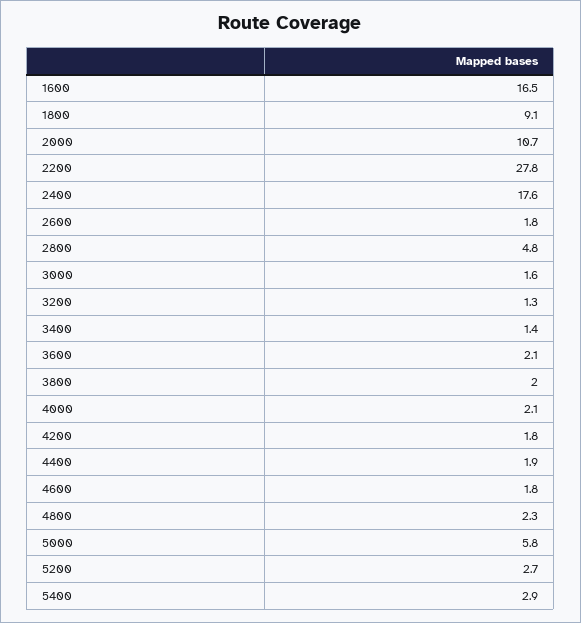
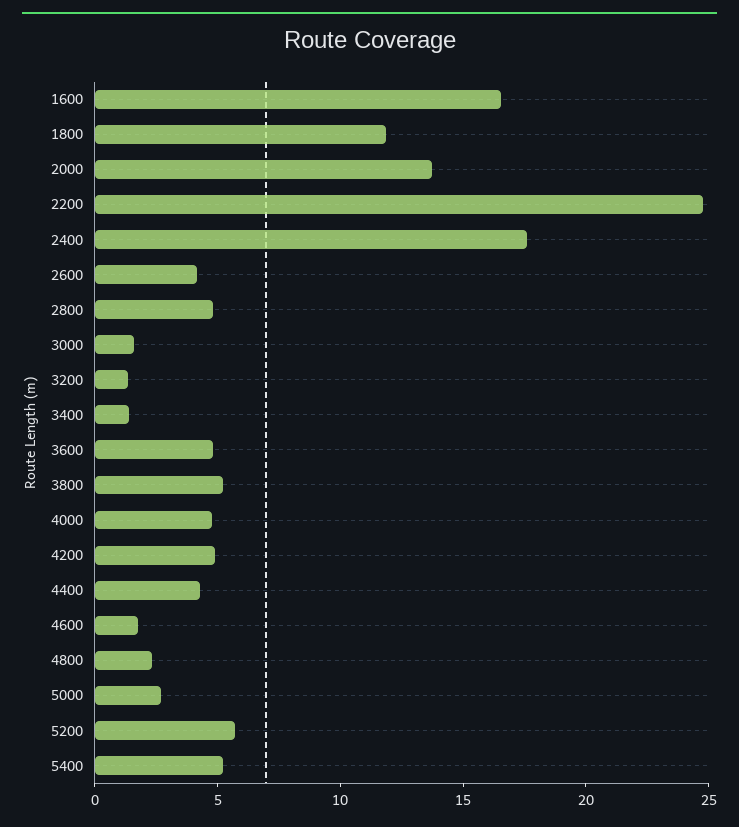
  {
    "1600": 16.5,
-   "1800": 9.1,
+   "1800": 12,
-   "2000": 10.7,
+   "2000": 14,
-   "2200": 27.8,
+   "2200": 25,
    "2400": 17.6,
-   "2600": 1.8,
+   "2600": 4,
    "2800": 4.8,
    "3000": 1.6,
    "3200": 1.3,
    "3400": 1.4,
-   "3600": 2.1,
+   "3600": 5,
-   "3800": 2,
+   "3800": 5,
-   "4000": 2.1,
+   "4000": 5,
-   "4200": 1.8,
+   "4200": 5,
-   "4400": 1.9,
+   "4400": 4,
    "4600": 1.8,
    "4800": 2.3,
-   "5000": 5.8,
+   "5000": 3,
-   "5200": 2.7,
+   "5200": 6,
-   "5400": 2.9
+   "5400": 5
  }

